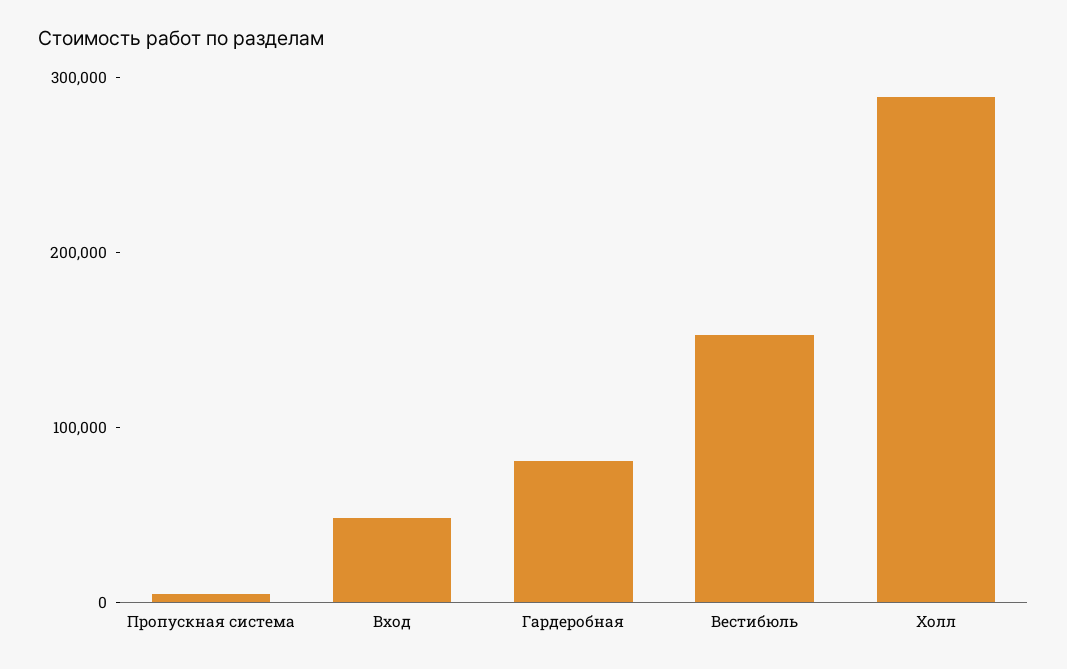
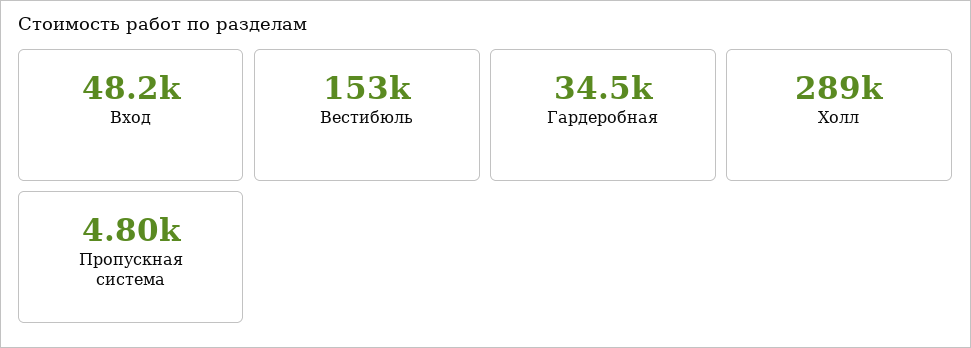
  {
    "Пропускная система": 4800,
    "Вход": 48200,
-   "Гардеробная": 80000,
+   "Гардеробная": 34500,
    "Вестибюль": 153000,
    "Холл": 289000
  }

